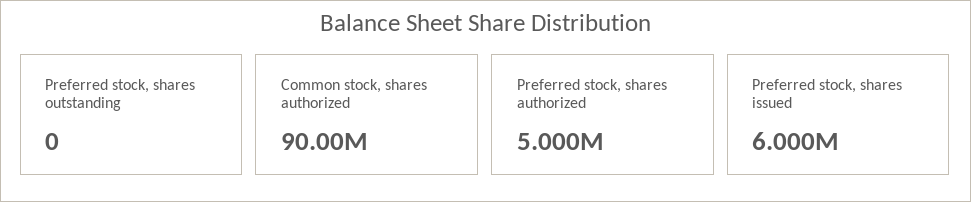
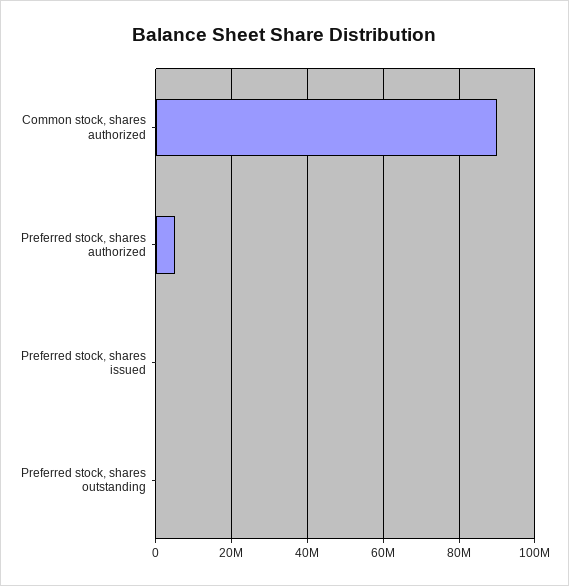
  {
    "Preferred stock, shares outstanding": 0,
    "Common stock, shares authorized": 90000000,
    "Preferred stock, shares authorized": 5000000,
-   "Preferred stock, shares issued": 6000000
+   "Preferred stock, shares issued": 0
  }

